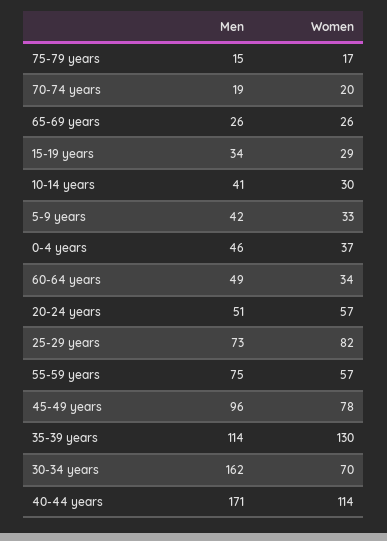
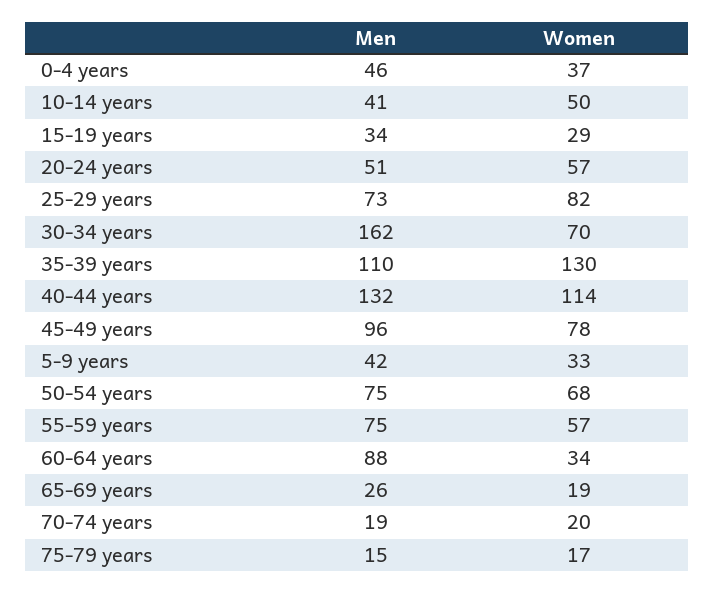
  {
    "Men": {
      "75-79 years": 15,
      "70-74 years": 19,
      "65-69 years": 26,
      "15-19 years": 34,
      "10-14 years": 41,
      "5-9 years": 42,
      "0-4 years": 46,
-     "60-64 years": 49,
+     "60-64 years": 88,
      "20-24 years": 51,
      "25-29 years": 73,
      "55-59 years": 75,
      "45-49 years": 96,
-     "35-39 years": 114,
+     "35-39 years": 110,
      "30-34 years": 162,
-     "40-44 years": 171
+     "40-44 years": 132,
+     "50-54 years": 75
    },
    "Women": {
      "75-79 years": 17,
      "70-74 years": 20,
-     "65-69 years": 26,
+     "65-69 years": 19,
      "15-19 years": 29,
-     "10-14 years": 30,
+     "10-14 years": 50,
      "5-9 years": 33,
      "0-4 years": 37,
      "60-64 years": 34,
      "20-24 years": 57,
      "25-29 years": 82,
      "55-59 years": 57,
      "45-49 years": 78,
      "35-39 years": 130,
      "30-34 years": 70,
-     "40-44 years": 114
+     "40-44 years": 114,
+     "50-54 years": 68
    }
  }

